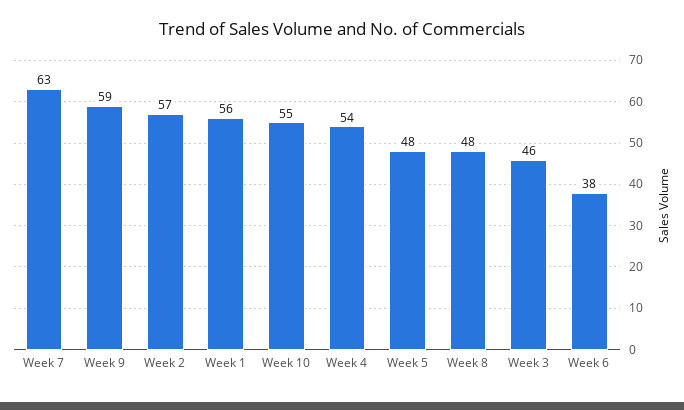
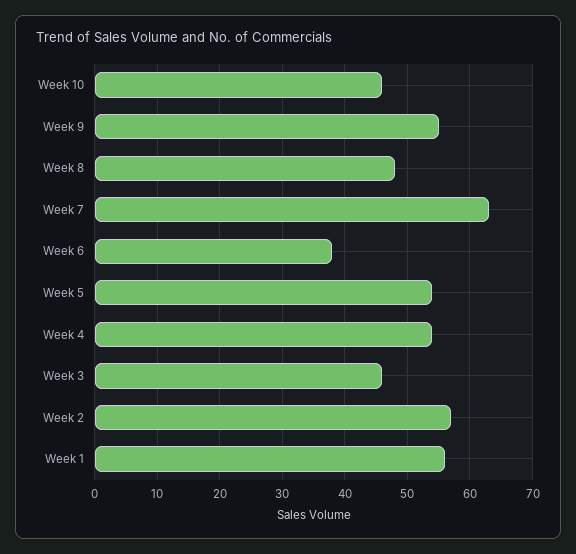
  {
    "Week 7": 63,
-   "Week 9": 59,
+   "Week 9": 55,
    "Week 2": 57,
    "Week 1": 56,
-   "Week 10": 55,
+   "Week 10": 46,
    "Week 4": 54,
-   "Week 5": 48,
+   "Week 5": 54,
    "Week 8": 48,
    "Week 3": 46,
    "Week 6": 38
  }

